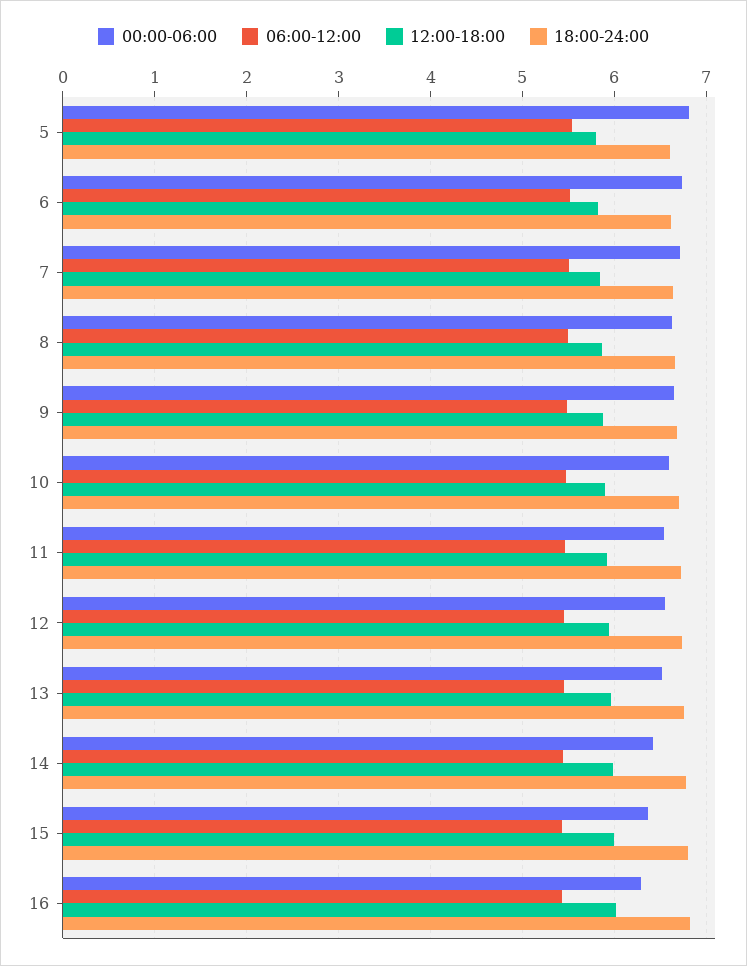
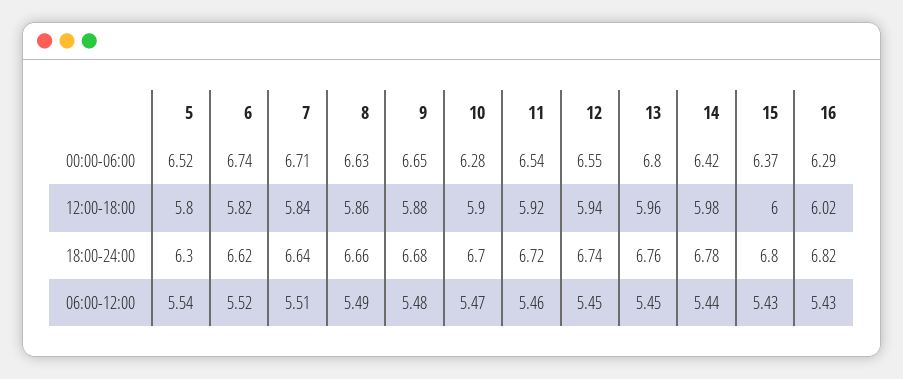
  {
    "00:00-06:00": {
-     "5": 6.8,
+     "5": 6.52,
      "6": 6.74,
      "7": 6.71,
      "8": 6.63,
      "9": 6.65,
-     "10": 6.6,
+     "10": 6.28,
      "11": 6.54,
      "12": 6.55,
-     "13": 6.5,
+     "13": 6.8,
      "14": 6.42,
      "15": 6.37,
      "16": 6.29
    },
    "06:00-12:00": {
      "5": 5.54,
      "6": 5.52,
      "7": 5.51,
      "8": 5.49,
      "9": 5.48,
      "10": 5.47,
      "11": 5.46,
      "12": 5.45,
      "13": 5.45,
      "14": 5.44,
      "15": 5.43,
      "16": 5.43
    },
    "12:00-18:00": {
      "5": 5.8,
      "6": 5.82,
      "7": 5.84,
      "8": 5.86,
      "9": 5.88,
      "10": 5.9,
      "11": 5.92,
      "12": 5.94,
      "13": 5.96,
      "14": 5.98,
      "15": 6,
      "16": 6.02
    },
    "18:00-24:00": {
-     "5": 6.6,
+     "5": 6.3,
      "6": 6.62,
      "7": 6.64,
      "8": 6.66,
      "9": 6.68,
      "10": 6.7,
      "11": 6.72,
      "12": 6.74,
      "13": 6.76,
      "14": 6.78,
      "15": 6.8,
      "16": 6.82
    }
  }

